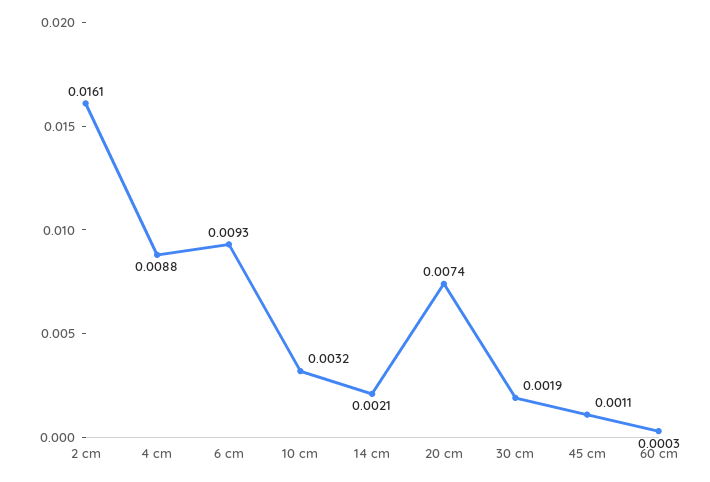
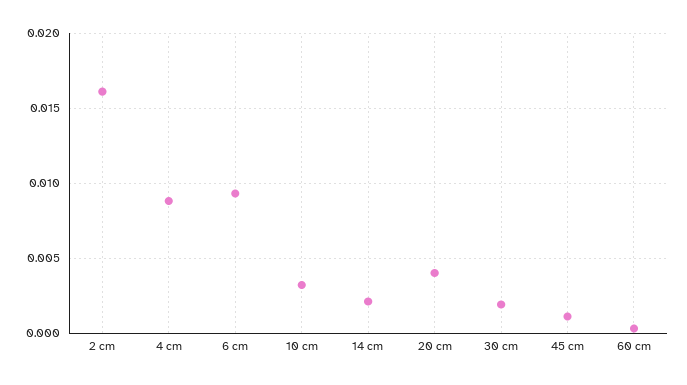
  {
    "2 cm": 0.0161,
    "4 cm": 0.0088,
    "6 cm": 0.0093,
    "10 cm": 0.0032,
    "14 cm": 0.0021,
-   "20 cm": 0.0074,
+   "20 cm": 0.004,
    "30 cm": 0.0019,
    "45 cm": 0.0011,
    "60 cm": 0.0003
  }

